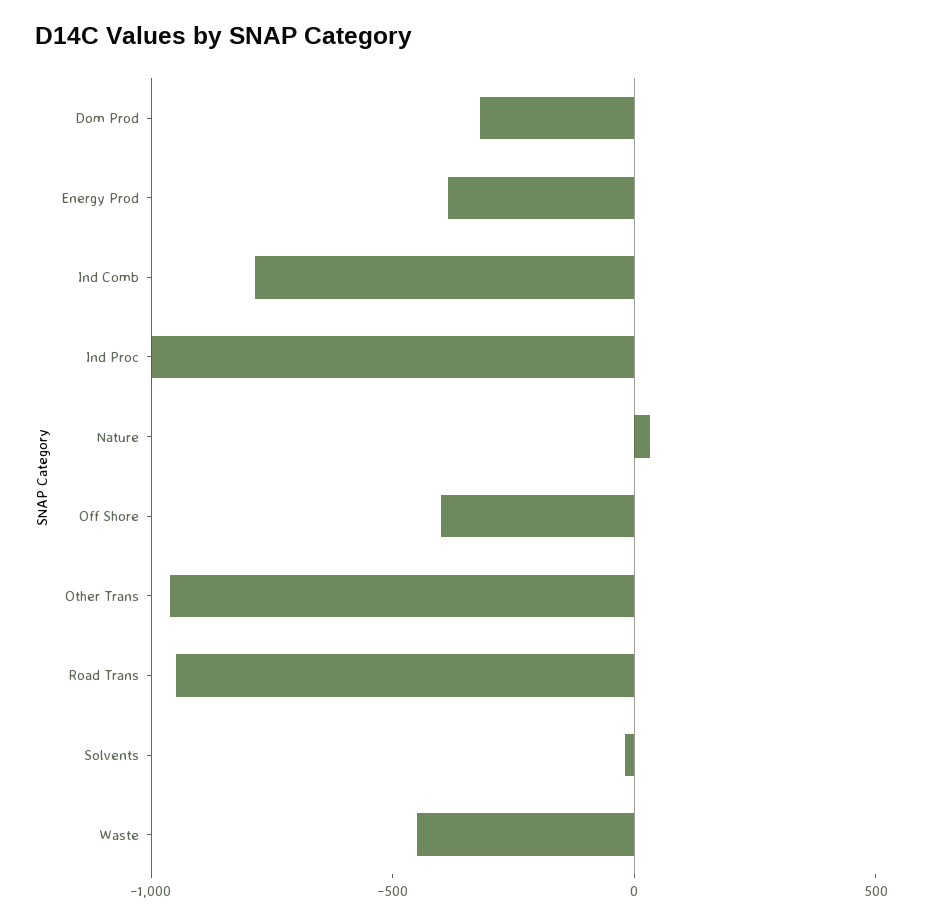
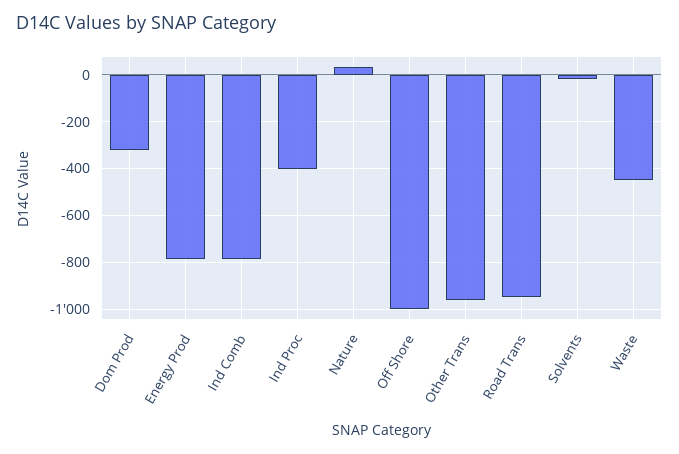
  {
    "Dom Prod": -300,
-   "Energy Prod": -400,
+   "Energy Prod": -800,
    "Ind Comb": -800,
-   "Ind Proc": -1000,
+   "Ind Proc": -400,
    "Nature": 50,
-   "Off Shore": -400,
+   "Off Shore": -1000,
    "Other Trans": -950,
    "Road Trans": -950,
    "Solvents": 0,
    "Waste": -450
  }

